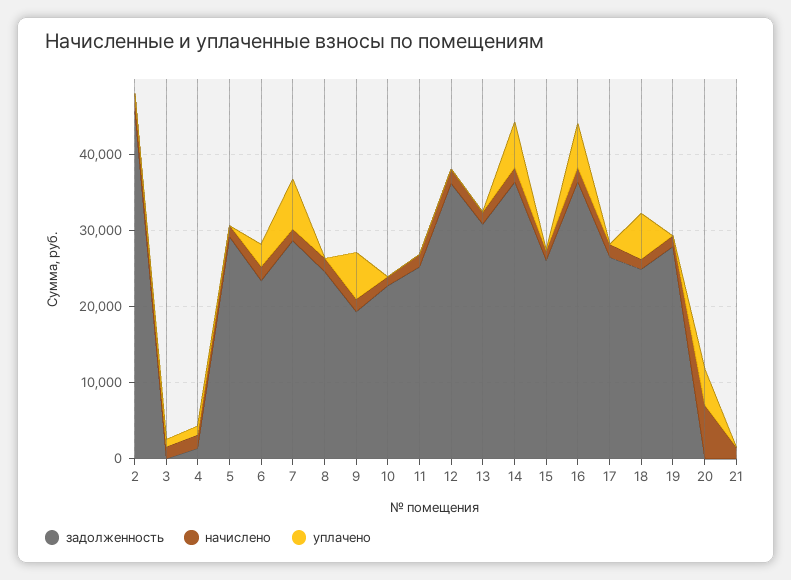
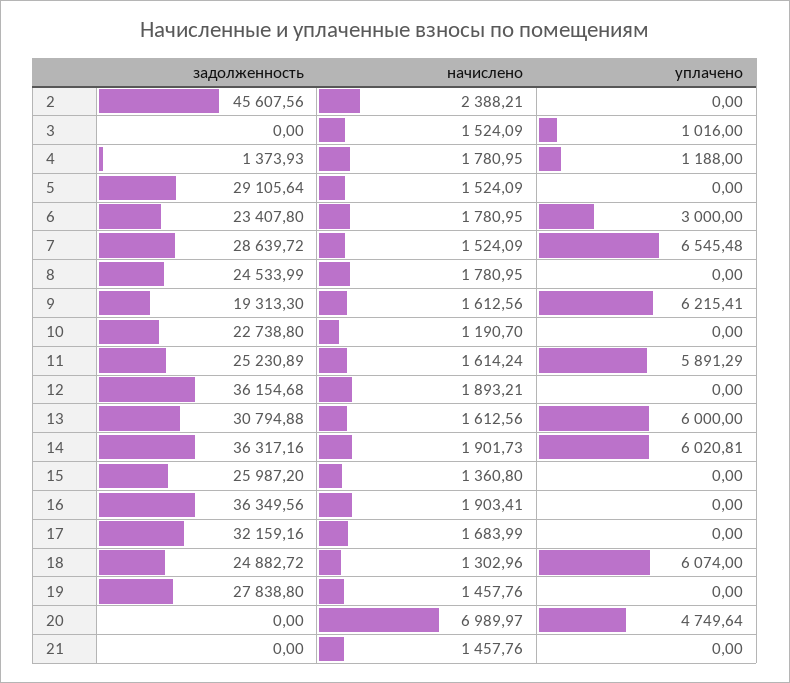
  {
    "задолженность": {
      "2": 45607.56,
      "3": 0,
      "4": 1373.93,
      "5": 29105.64,
      "6": 23407.8,
      "7": 28639.72,
      "8": 24533.99,
      "9": 19313.3,
      "10": 22738.8,
      "11": 25230.89,
      "12": 36154.68,
      "13": 30794.88,
      "14": 36317.16,
      "15": 25987.2,
      "16": 36349.56,
-     "17": 26000,
+     "17": 32159.16,
      "18": 24882.72,
      "19": 27838.8,
      "20": 0,
      "21": 0
    },
    "начислено": {
      "2": 2388.21,
      "3": 1524.09,
      "4": 1780.95,
      "5": 1524.09,
      "6": 1780.95,
      "7": 1524.09,
      "8": 1780.95,
      "9": 1612.56,
      "10": 1190.7,
      "11": 1614.24,
      "12": 1893.21,
      "13": 1612.56,
      "14": 1901.73,
      "15": 1360.8,
      "16": 1903.41,
      "17": 1683.99,
      "18": 1302.96,
      "19": 1457.76,
      "20": 6989.97,
      "21": 1457.76
    },
    "уплачено": {
      "2": 0,
      "3": 1016,
      "4": 1188,
      "5": 0,
      "6": 3000,
      "7": 6545.48,
      "8": 0,
      "9": 6215.41,
      "10": 0,
-     "11": 0,
+     "11": 5891.29,
      "12": 0,
-     "13": 0,
+     "13": 6000,
      "14": 6020.81,
      "15": 0,
-     "16": 6000,
+     "16": 0,
      "17": 0,
      "18": 6074,
      "19": 0,
      "20": 4749.64,
      "21": 0
    }
  }

